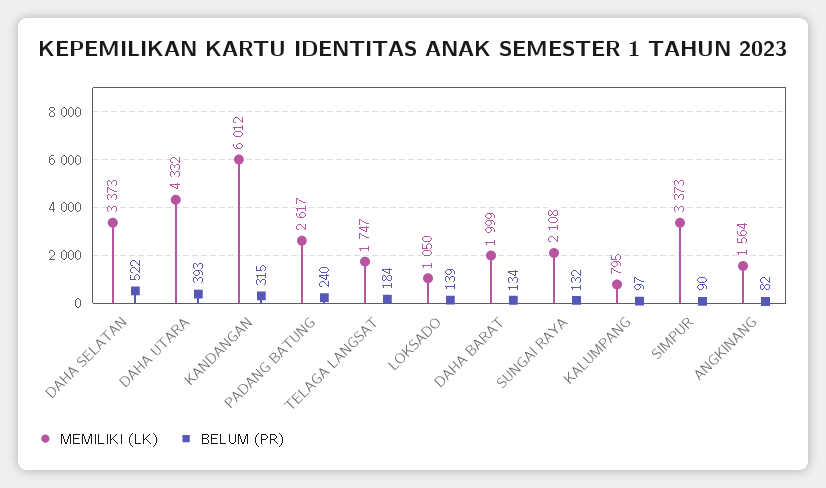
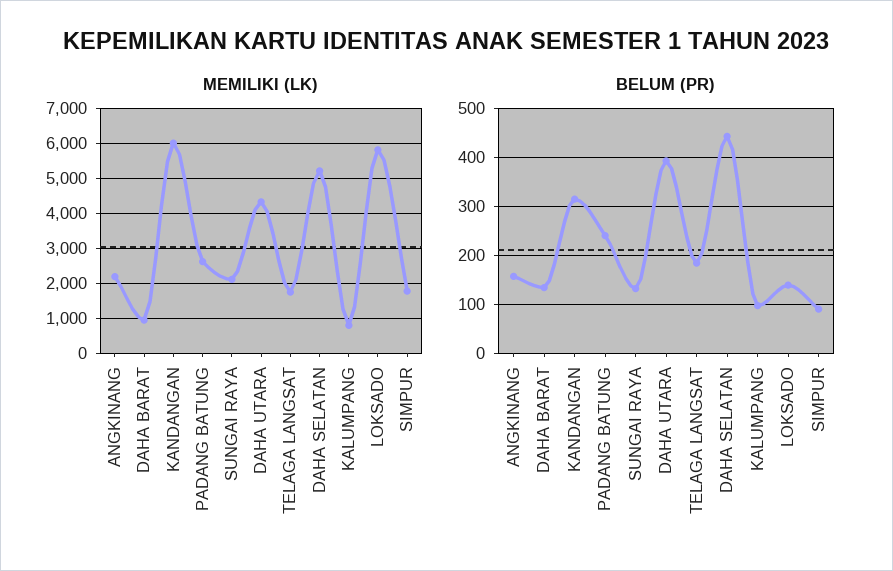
  {
    "MEMILIKI (LK)": {
-     "DAHA SELATAN": 3373,
+     "DAHA SELATAN": 5200,
      "DAHA UTARA": 4332,
      "KANDANGAN": 6012,
      "PADANG BATUNG": 2617,
      "TELAGA LANGSAT": 1747,
-     "LOKSADO": 1050,
+     "LOKSADO": 5800,
-     "DAHA BARAT": 1999,
+     "DAHA BARAT": 1000,
      "SUNGAI RAYA": 2108,
      "KALUMPANG": 795,
-     "SIMPUR": 3373,
+     "SIMPUR": 1800,
-     "ANGKINANG": 1564
+     "ANGKINANG": 2200
    },
    "BELUM (PR)": {
-     "DAHA SELATAN": 522,
+     "DAHA SELATAN": 440,
      "DAHA UTARA": 393,
      "KANDANGAN": 315,
      "PADANG BATUNG": 240,
      "TELAGA LANGSAT": 184,
      "LOKSADO": 139,
      "DAHA BARAT": 134,
      "SUNGAI RAYA": 132,
      "KALUMPANG": 97,
      "SIMPUR": 90,
-     "ANGKINANG": 82
+     "ANGKINANG": 160
    }
  }

